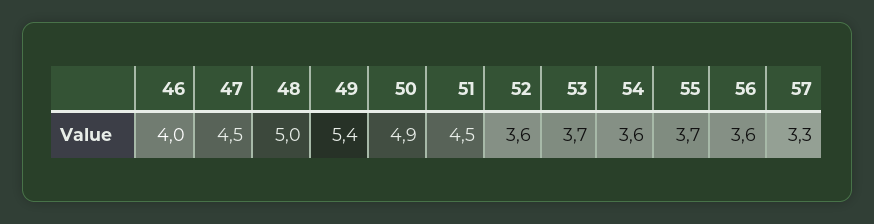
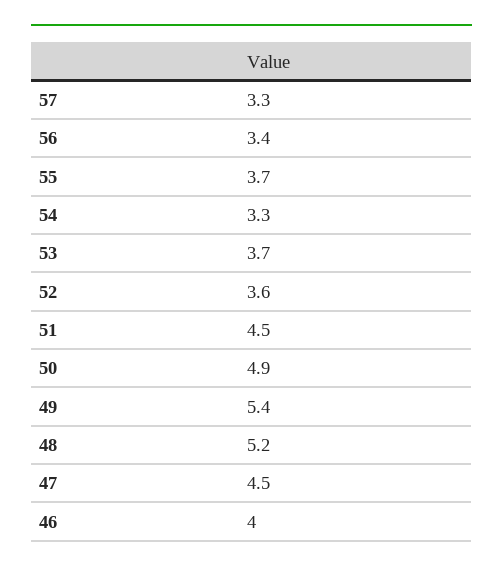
  {
    "46": 4,
    "47": 4.5,
-   "48": 5,
+   "48": 5.2,
    "49": 5.4,
    "50": 4.9,
    "51": 4.5,
    "52": 3.6,
    "53": 3.7,
-   "54": 3.6,
+   "54": 3.3,
    "55": 3.7,
-   "56": 3.6,
+   "56": 3.4,
    "57": 3.3
  }

